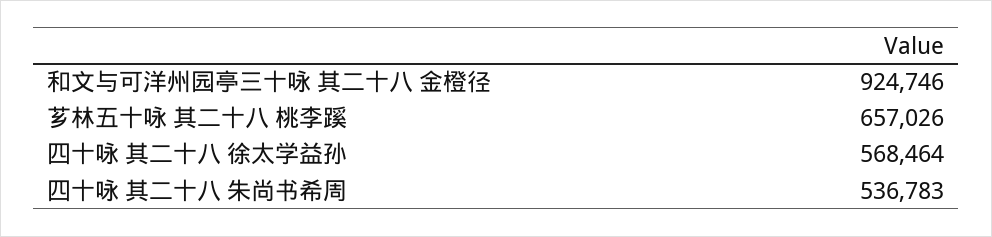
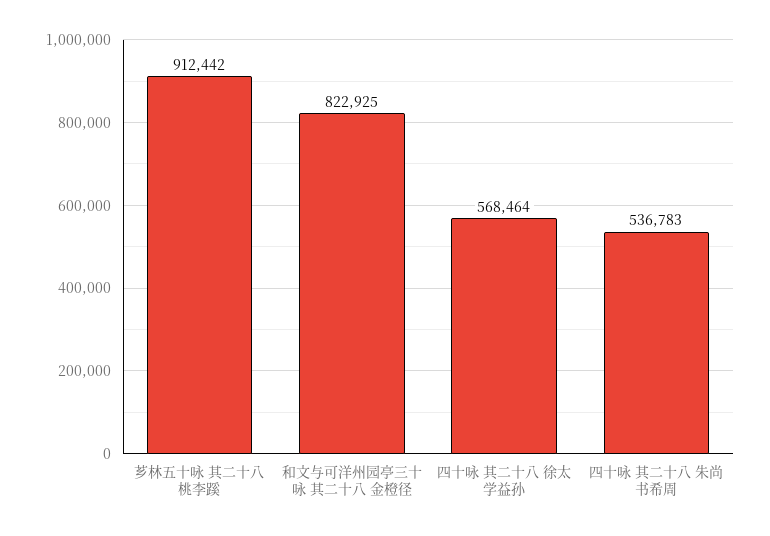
  {
-   "和文与可洋州园亭三十咏 其二十八 金橙径": 924746,
+   "和文与可洋州园亭三十咏 其二十八 金橙径": 822925,
-   "芗林五十咏 其二十八 桃李蹊": 657026,
+   "芗林五十咏 其二十八 桃李蹊": 912442,
    "四十咏 其二十八 徐太学益孙": 568464,
    "四十咏 其二十八 朱尚书希周": 536783
  }

